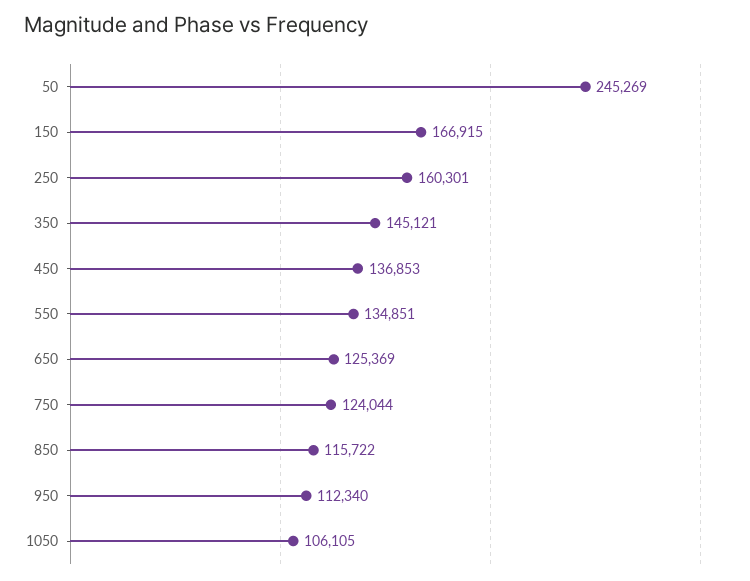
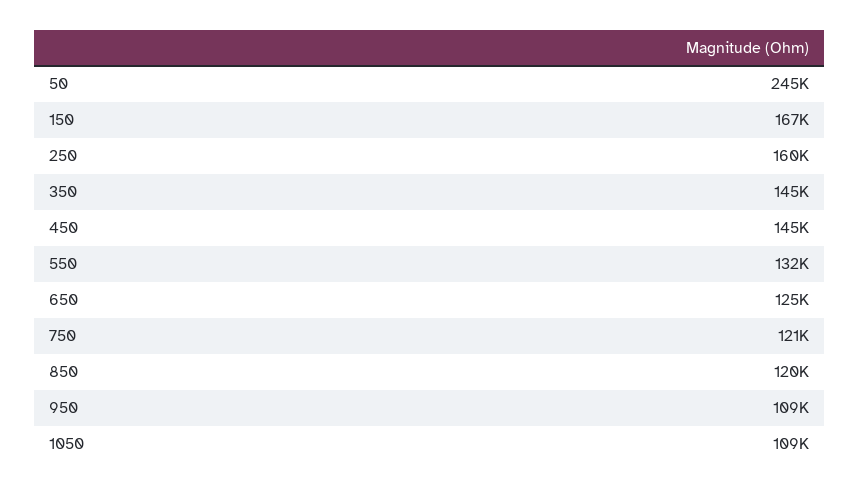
  {
    "50": 245269,
    "150": 166915,
    "250": 160301,
    "350": 145121,
-   "450": 136853,
+   "450": 145000,
-   "550": 134851,
+   "550": 132000,
    "650": 125369,
-   "750": 124044,
+   "750": 121000,
-   "850": 115722,
+   "850": 120000,
-   "950": 112340,
+   "950": 109000,
-   "1050": 106105
+   "1050": 109000
  }

